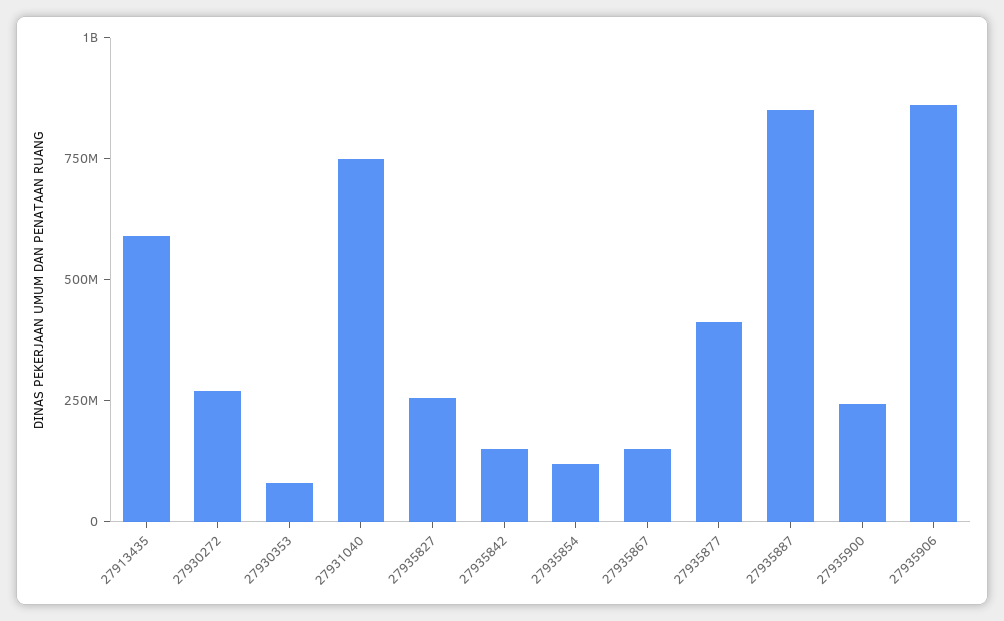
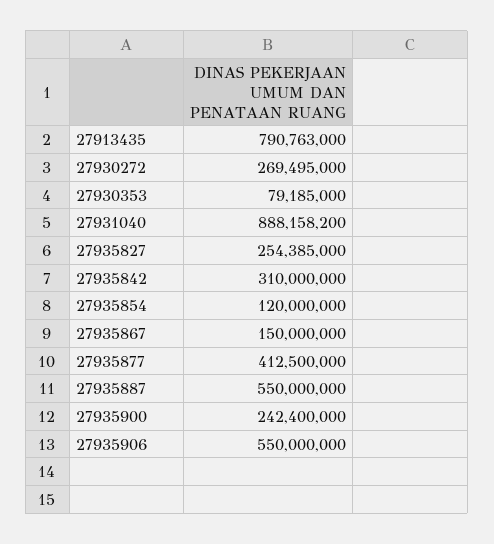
  {
-   "27913435": 600000000,
+   "27913435": 790763000,
    "27930272": 269495000,
    "27930353": 79185000,
-   "27931040": 750000000,
+   "27931040": 888158200,
    "27935827": 254385000,
-   "27935842": 150000000,
+   "27935842": 310000000,
    "27935854": 120000000,
    "27935867": 150000000,
    "27935877": 412500000,
-   "27935887": 850000000,
+   "27935887": 550000000,
    "27935900": 242400000,
-   "27935906": 850000000
+   "27935906": 550000000
  }

